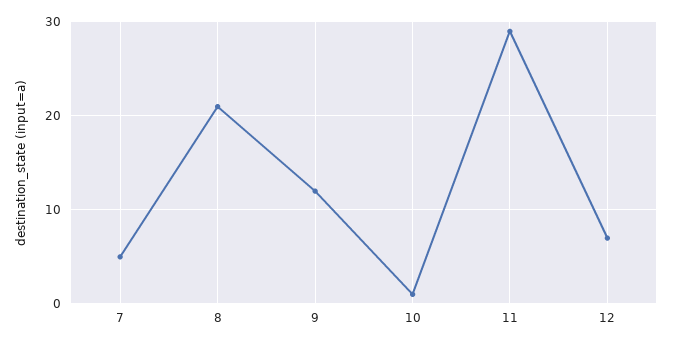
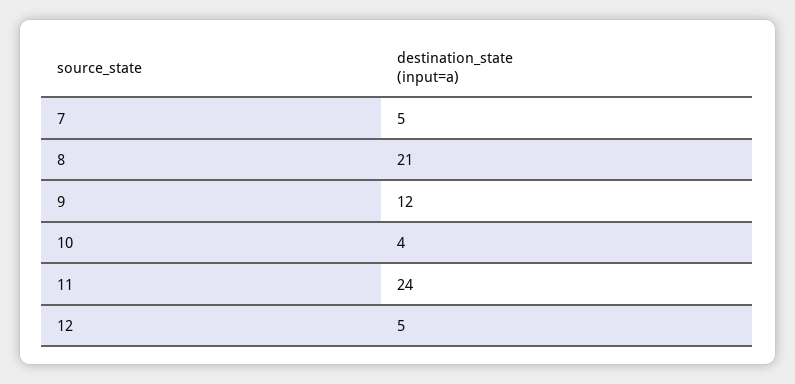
  {
    "7": 5,
    "8": 21,
    "9": 12,
-   "10": 1,
+   "10": 4,
-   "11": 29,
+   "11": 24,
-   "12": 7
+   "12": 5
  }

